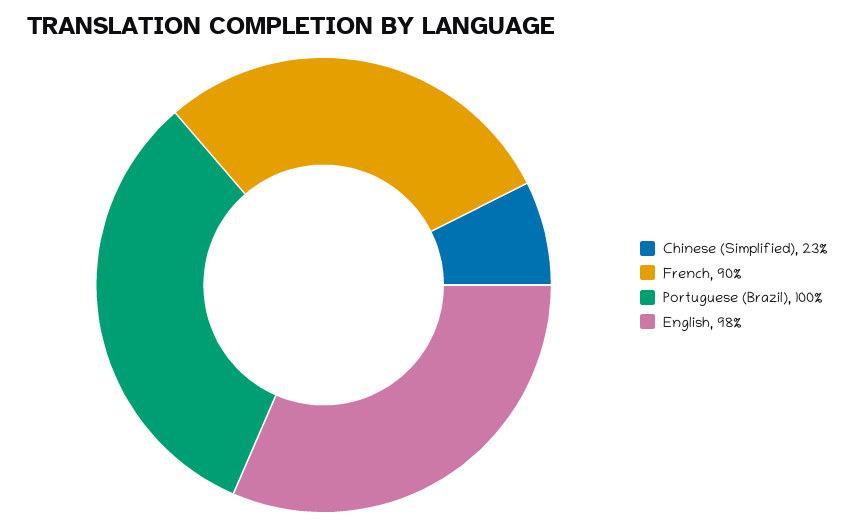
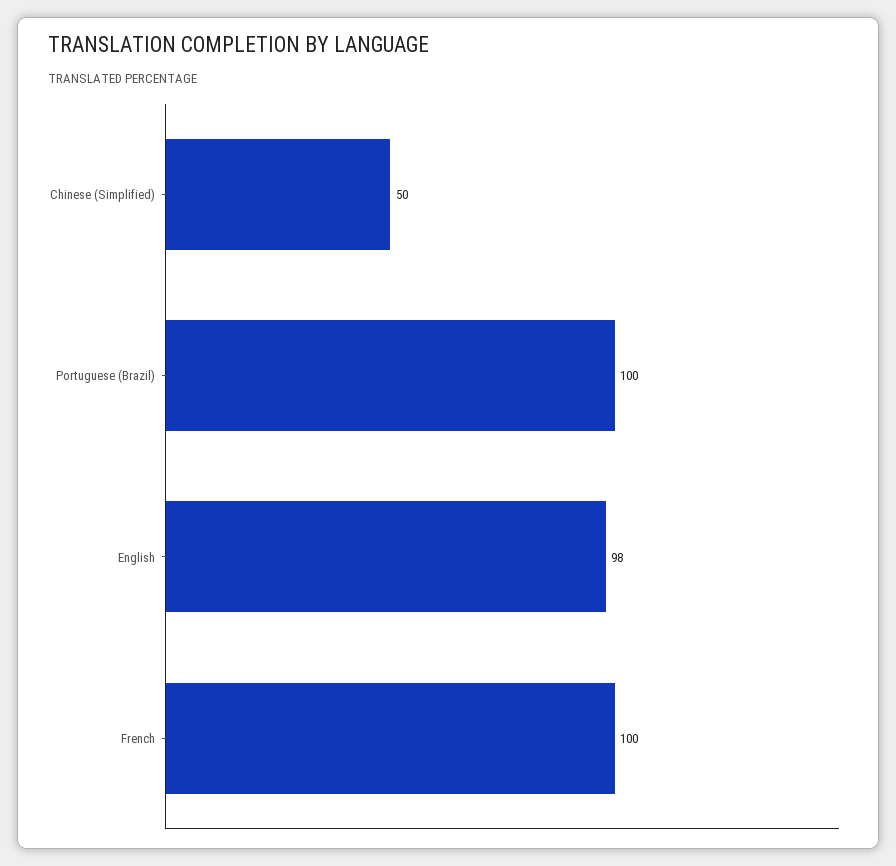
  {
-   "Chinese (Simplified)": 23,
+   "Chinese (Simplified)": 50,
-   "French": 90,
+   "French": 100,
    "Portuguese (Brazil)": 100,
    "English": 98
  }

